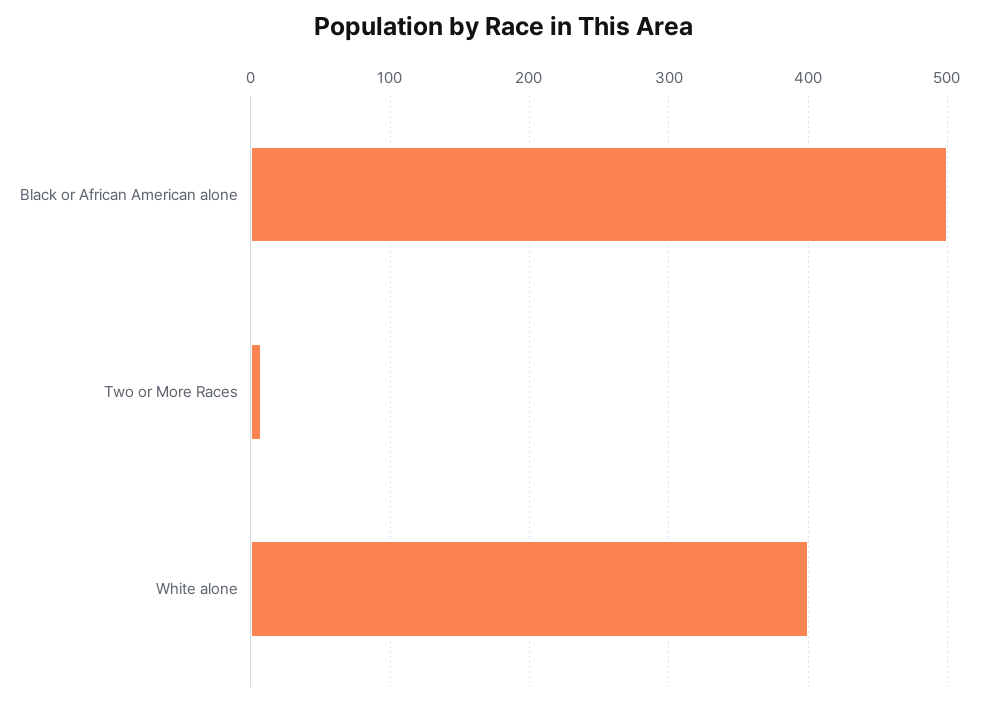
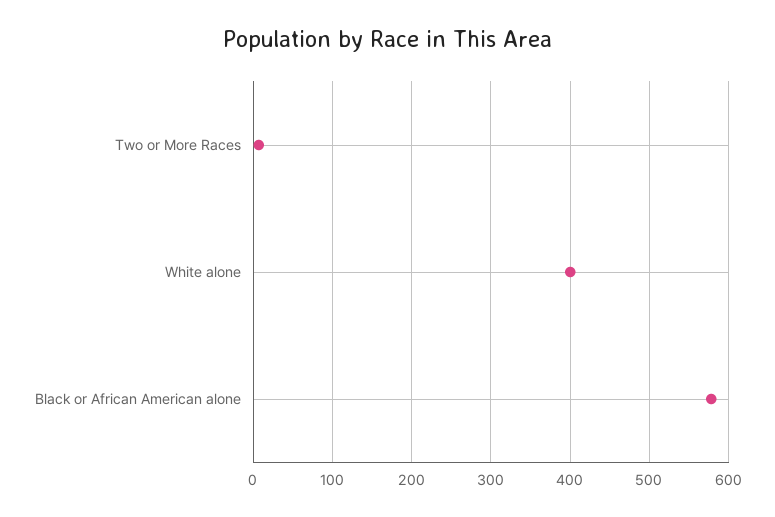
  {
-   "Black or African American alone": 500,
+   "Black or African American alone": 580,
    "Two or More Races": 10,
    "White alone": 400
  }

